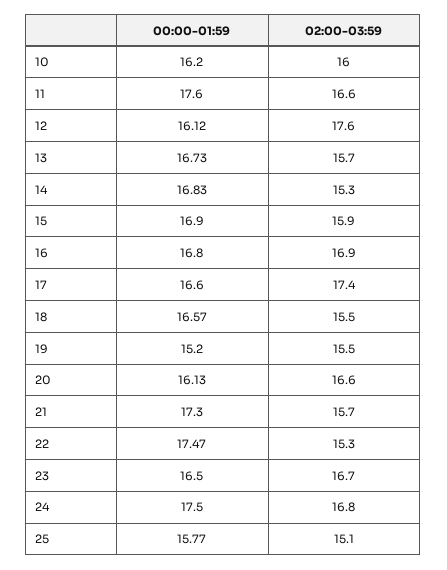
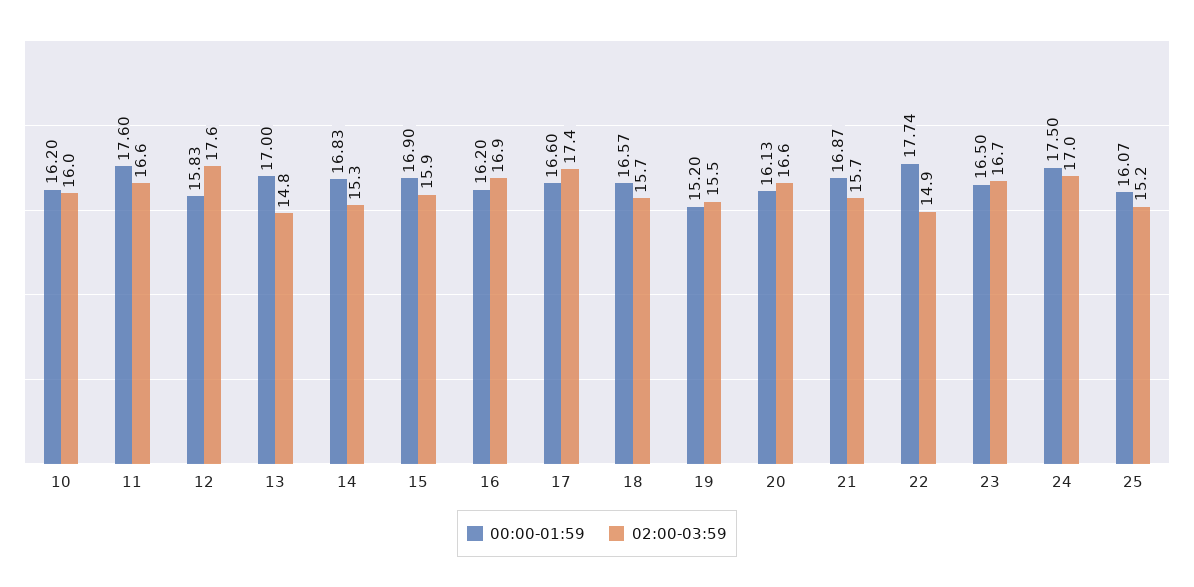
  {
    "00:00-01:59": {
      "10": 16.2,
      "11": 17.6,
-     "12": 16.12,
+     "12": 15.83,
-     "13": 16.73,
+     "13": 17,
      "14": 16.83,
      "15": 16.9,
-     "16": 16.8,
+     "16": 16.2,
      "17": 16.6,
      "18": 16.57,
      "19": 15.2,
      "20": 16.13,
-     "21": 17.3,
+     "21": 16.87,
-     "22": 17.47,
+     "22": 17.74,
      "23": 16.5,
      "24": 17.5,
-     "25": 15.77
+     "25": 16.07
    },
    "02:00-03:59": {
      "10": 16,
      "11": 16.6,
      "12": 17.6,
-     "13": 15.7,
+     "13": 14.8,
      "14": 15.3,
      "15": 15.9,
      "16": 16.9,
      "17": 17.4,
-     "18": 15.5,
+     "18": 15.7,
      "19": 15.5,
      "20": 16.6,
      "21": 15.7,
-     "22": 15.3,
+     "22": 14.9,
      "23": 16.7,
-     "24": 16.8,
+     "24": 17,
-     "25": 15.1
+     "25": 15.2
    }
  }

